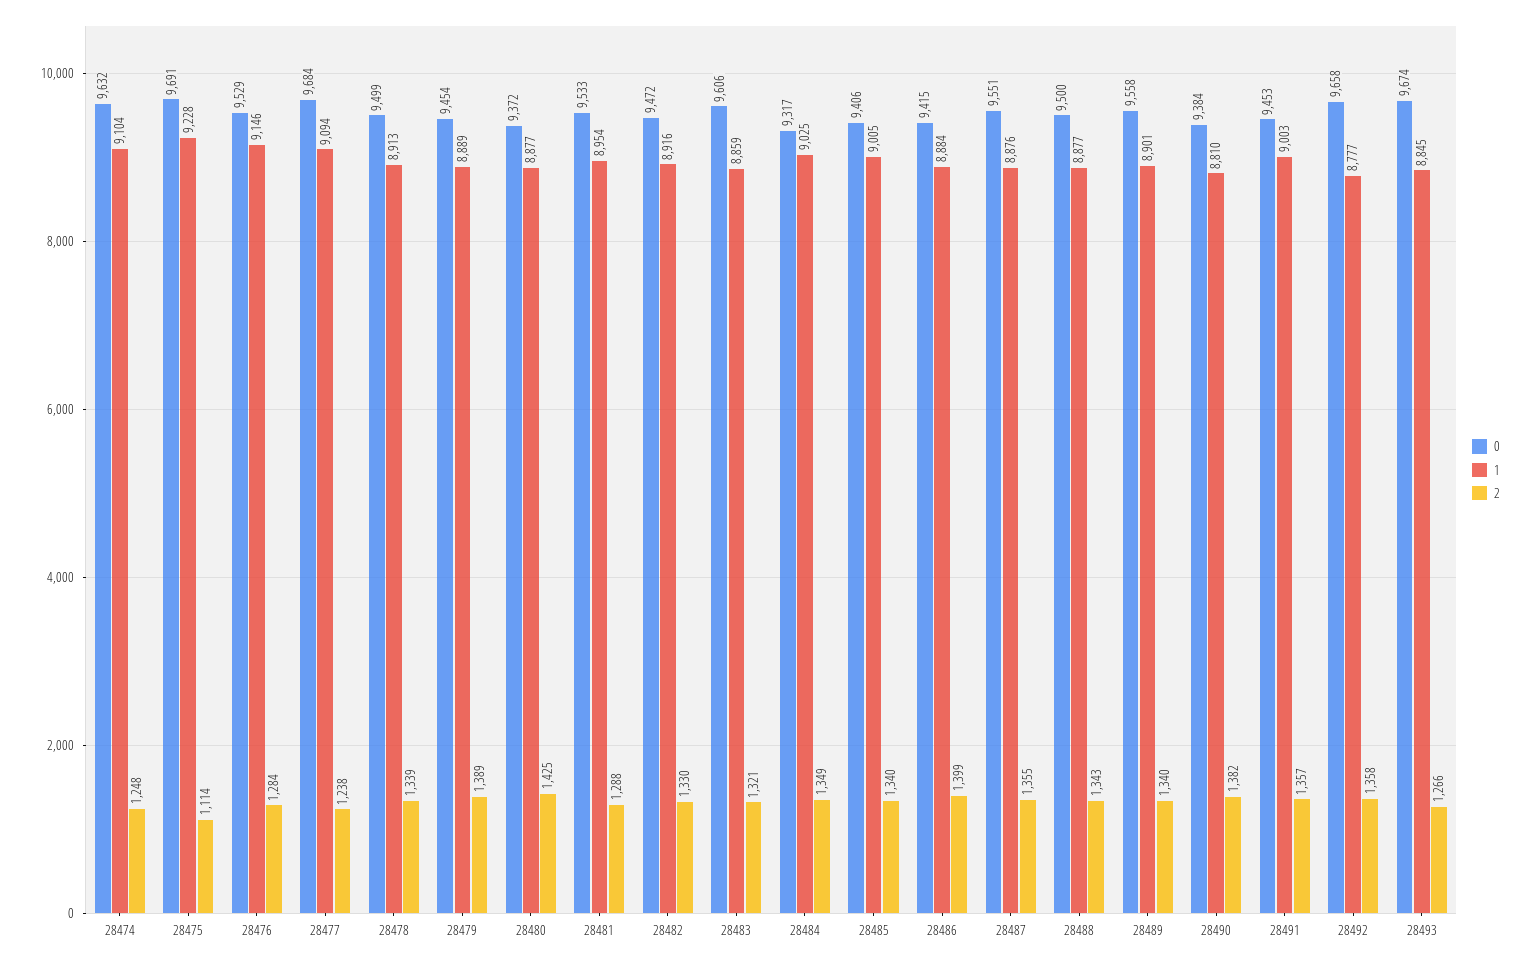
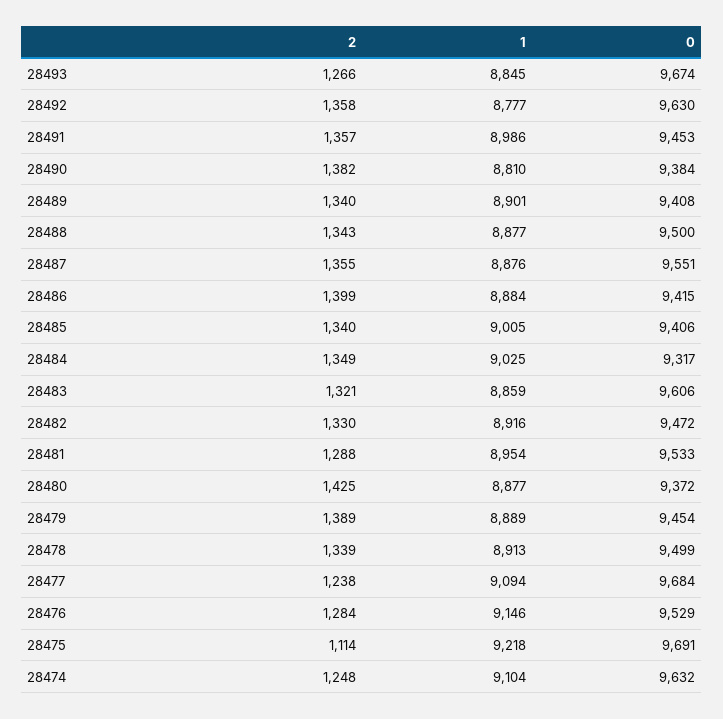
  {
    "0": {
      "28474": 9632,
      "28475": 9691,
      "28476": 9529,
      "28477": 9684,
      "28478": 9499,
      "28479": 9454,
      "28480": 9372,
      "28481": 9533,
      "28482": 9472,
      "28483": 9606,
      "28484": 9317,
      "28485": 9406,
      "28486": 9415,
      "28487": 9551,
      "28488": 9500,
-     "28489": 9558,
+     "28489": 9408,
      "28490": 9384,
      "28491": 9453,
-     "28492": 9658,
+     "28492": 9630,
      "28493": 9674
    },
    "1": {
      "28474": 9104,
-     "28475": 9228,
+     "28475": 9218,
      "28476": 9146,
      "28477": 9094,
      "28478": 8913,
      "28479": 8889,
      "28480": 8877,
      "28481": 8954,
      "28482": 8916,
      "28483": 8859,
      "28484": 9025,
      "28485": 9005,
      "28486": 8884,
      "28487": 8876,
      "28488": 8877,
      "28489": 8901,
      "28490": 8810,
-     "28491": 9003,
+     "28491": 8986,
      "28492": 8777,
      "28493": 8845
    },
    "2": {
      "28474": 1248,
      "28475": 1114,
      "28476": 1284,
      "28477": 1238,
      "28478": 1339,
      "28479": 1389,
      "28480": 1425,
      "28481": 1288,
      "28482": 1330,
      "28483": 1321,
      "28484": 1349,
      "28485": 1340,
      "28486": 1399,
      "28487": 1355,
      "28488": 1343,
      "28489": 1340,
      "28490": 1382,
      "28491": 1357,
      "28492": 1358,
      "28493": 1266
    }
  }

